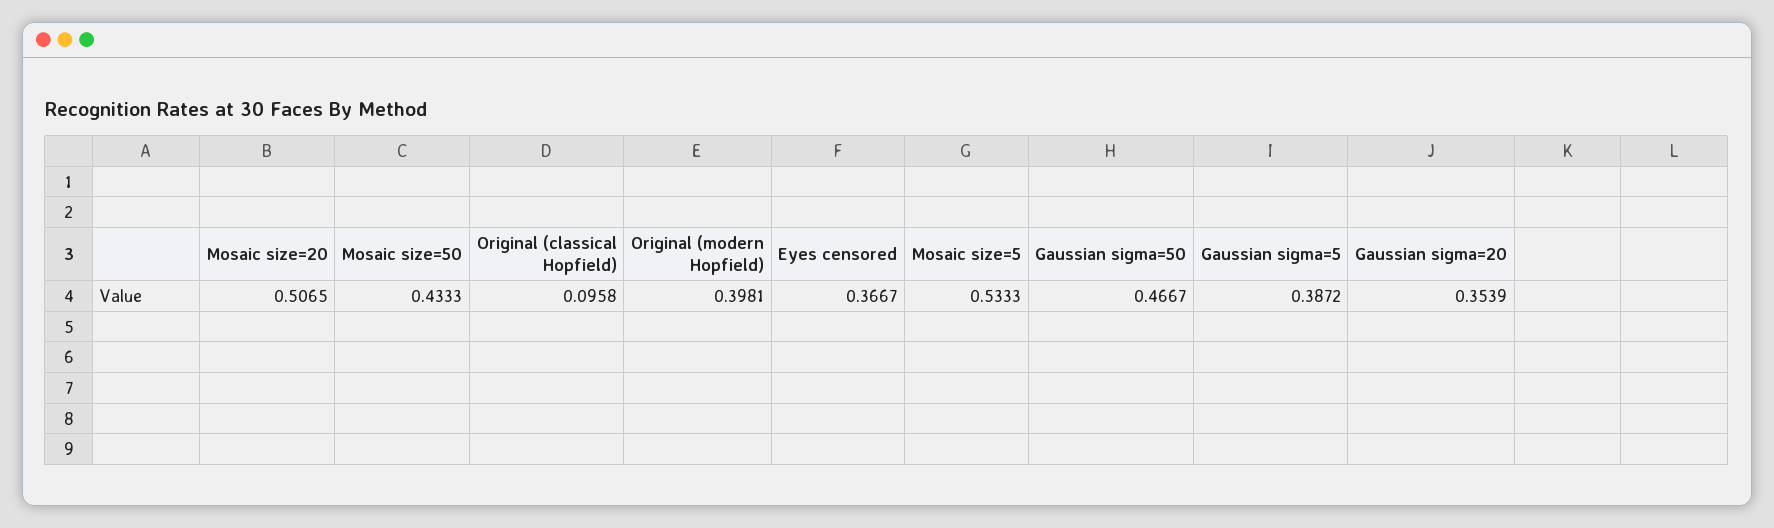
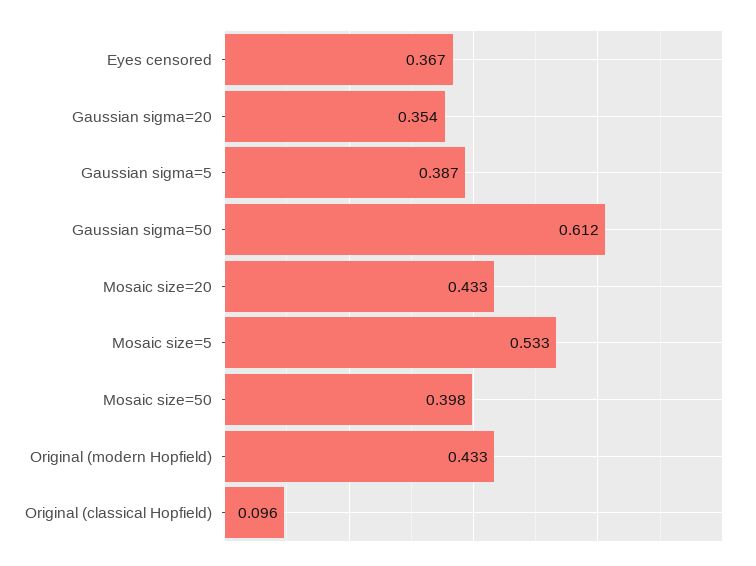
  {
-   "Mosaic size=20": 0.5065,
+   "Mosaic size=20": 0.433,
-   "Mosaic size=50": 0.4333,
+   "Mosaic size=50": 0.398,
    "Original (classical Hopfield)": 0.0958,
-   "Original (modern Hopfield)": 0.3981,
+   "Original (modern Hopfield)": 0.433,
    "Eyes censored": 0.3667,
    "Mosaic size=5": 0.5333,
-   "Gaussian sigma=50": 0.4667,
+   "Gaussian sigma=50": 0.612,
    "Gaussian sigma=5": 0.3872,
    "Gaussian sigma=20": 0.3539
  }

